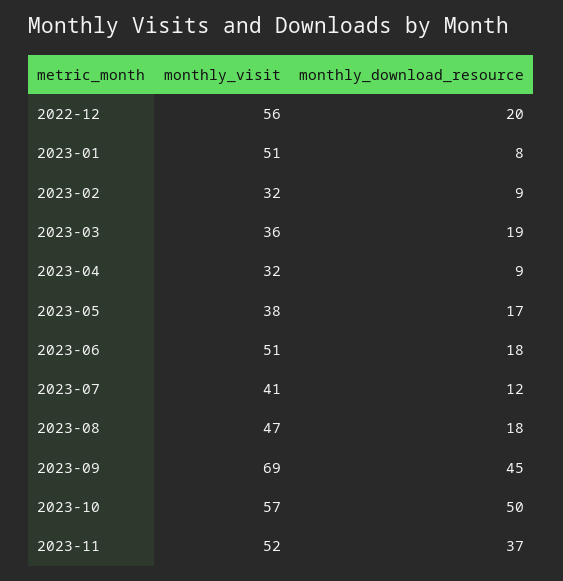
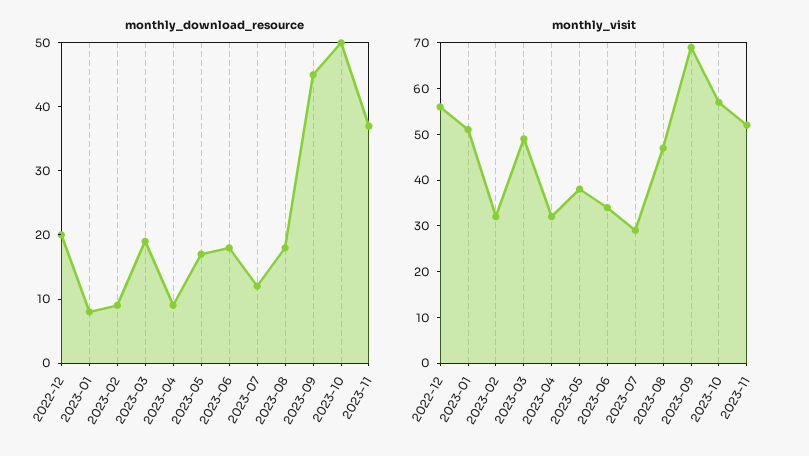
  {
    "monthly_visit": {
      "2022-12": 56,
      "2023-01": 51,
      "2023-02": 32,
-     "2023-03": 36,
+     "2023-03": 50,
      "2023-04": 32,
      "2023-05": 38,
-     "2023-06": 51,
+     "2023-06": 35,
-     "2023-07": 41,
+     "2023-07": 30,
      "2023-08": 47,
      "2023-09": 69,
      "2023-10": 57,
      "2023-11": 52
    },
    "monthly_download_resource": {
      "2022-12": 20,
      "2023-01": 8,
      "2023-02": 9,
      "2023-03": 19,
      "2023-04": 9,
      "2023-05": 17,
      "2023-06": 18,
      "2023-07": 12,
      "2023-08": 18,
      "2023-09": 45,
      "2023-10": 50,
      "2023-11": 37
    }
  }

